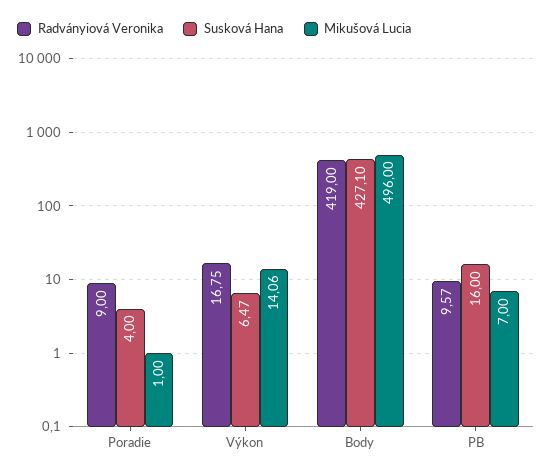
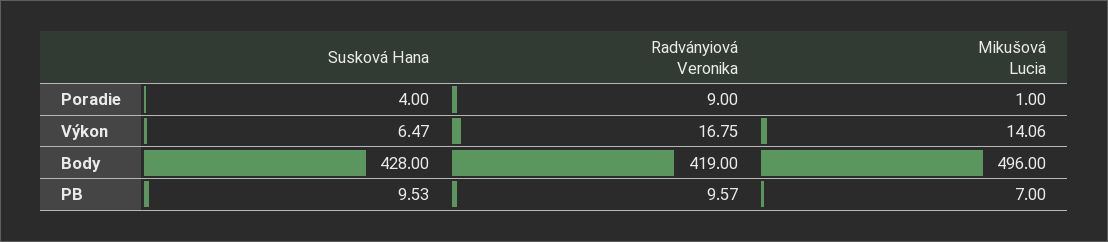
  {
    "Radványiová Veronika": {
      "Poradie": 9,
      "Výkon": 16.75,
      "Body": 419,
      "PB": 9.57
    },
    "Susková Hana": {
      "Poradie": 4,
      "Výkon": 6.47,
-     "Body": 427.1,
+     "Body": 428,
-     "PB": 16
+     "PB": 9.53
    },
    "Mikušová Lucia": {
      "Poradie": 1,
      "Výkon": 14.06,
      "Body": 496,
      "PB": 7
    }
  }

